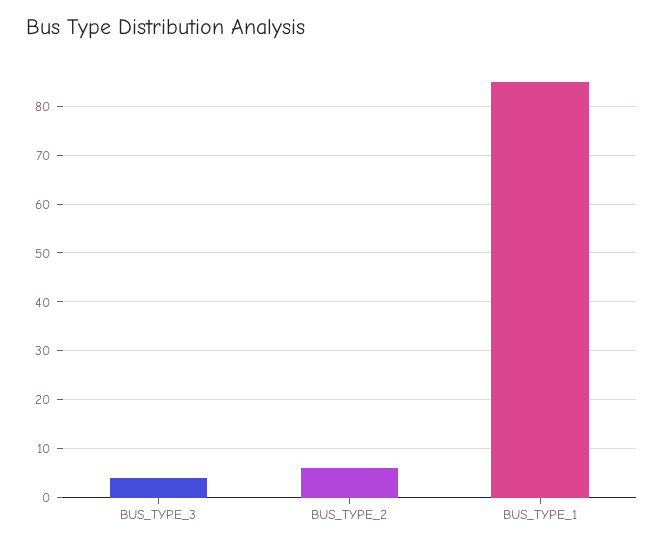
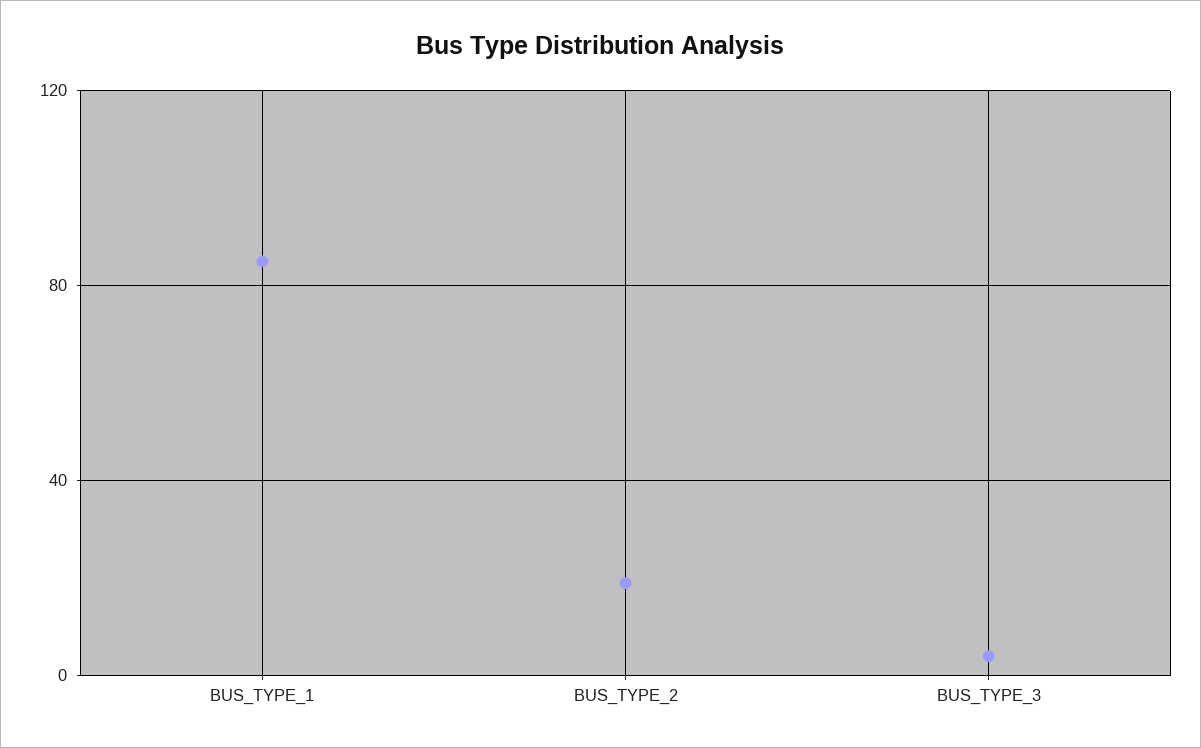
  {
    "BUS_TYPE_3": 5,
-   "BUS_TYPE_2": 5,
+   "BUS_TYPE_2": 20,
    "BUS_TYPE_1": 85
  }

